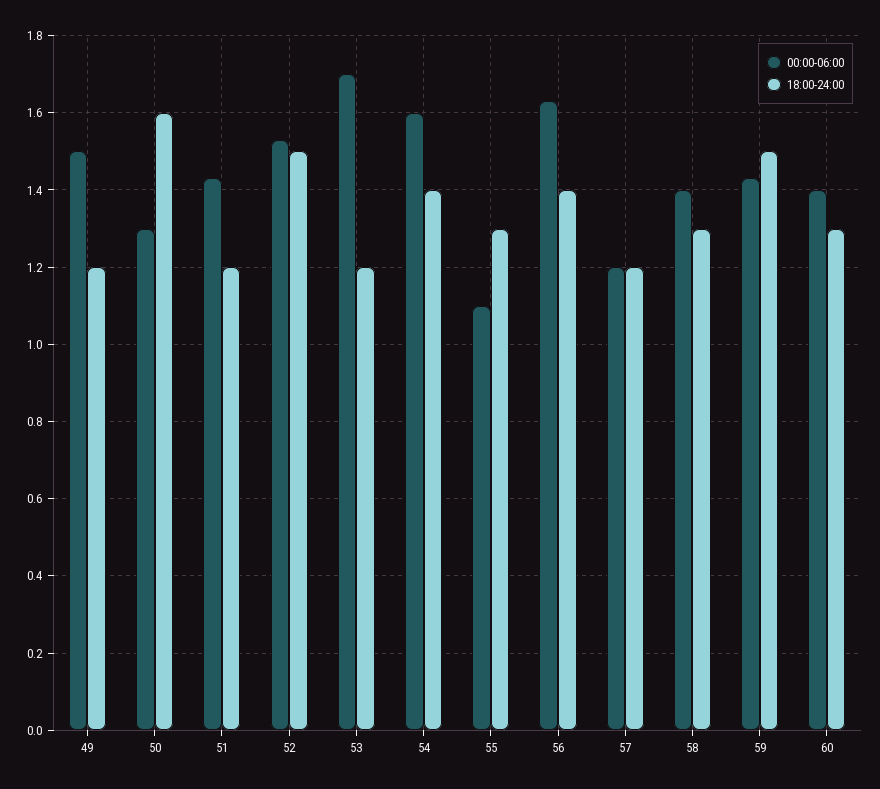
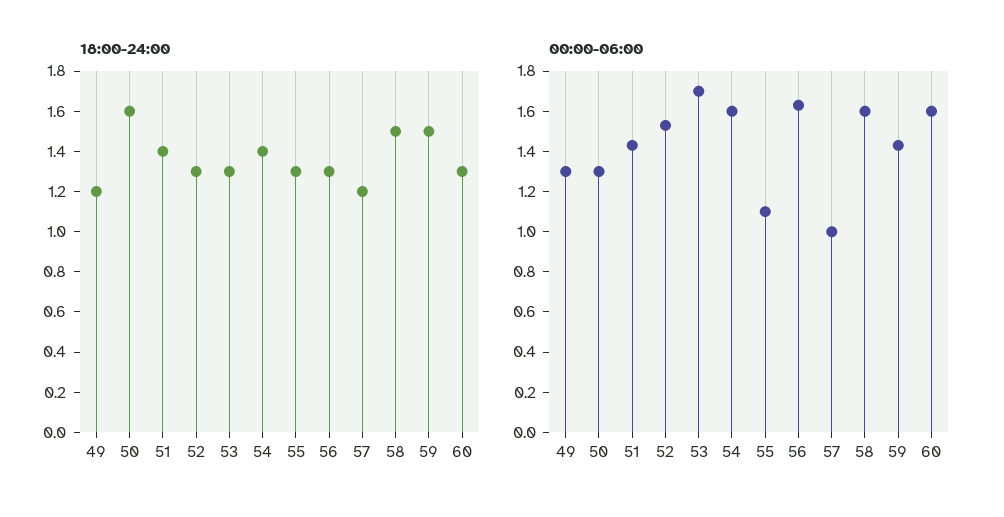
  {
    "00:00-06:00": {
-     "49": 1.5,
+     "49": 1.3,
      "50": 1.3,
      "51": 1.45,
      "52": 1.55,
      "53": 1.7,
      "54": 1.6,
      "55": 1.1,
      "56": 1.65,
-     "57": 1.2,
+     "57": 1,
-     "58": 1.4,
+     "58": 1.6,
      "59": 1.45,
-     "60": 1.4
+     "60": 1.6
    },
    "18:00-24:00": {
      "49": 1.2,
      "50": 1.6,
-     "51": 1.2,
+     "51": 1.4,
-     "52": 1.5,
+     "52": 1.3,
-     "53": 1.2,
+     "53": 1.3,
      "54": 1.4,
      "55": 1.3,
-     "56": 1.4,
+     "56": 1.3,
      "57": 1.2,
-     "58": 1.3,
+     "58": 1.5,
      "59": 1.5,
      "60": 1.3
    }
  }

